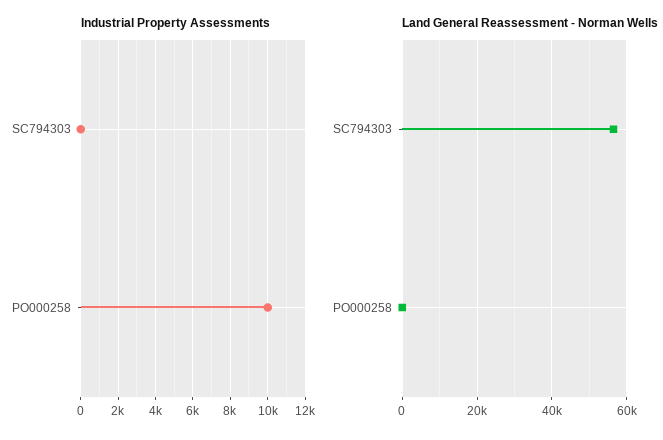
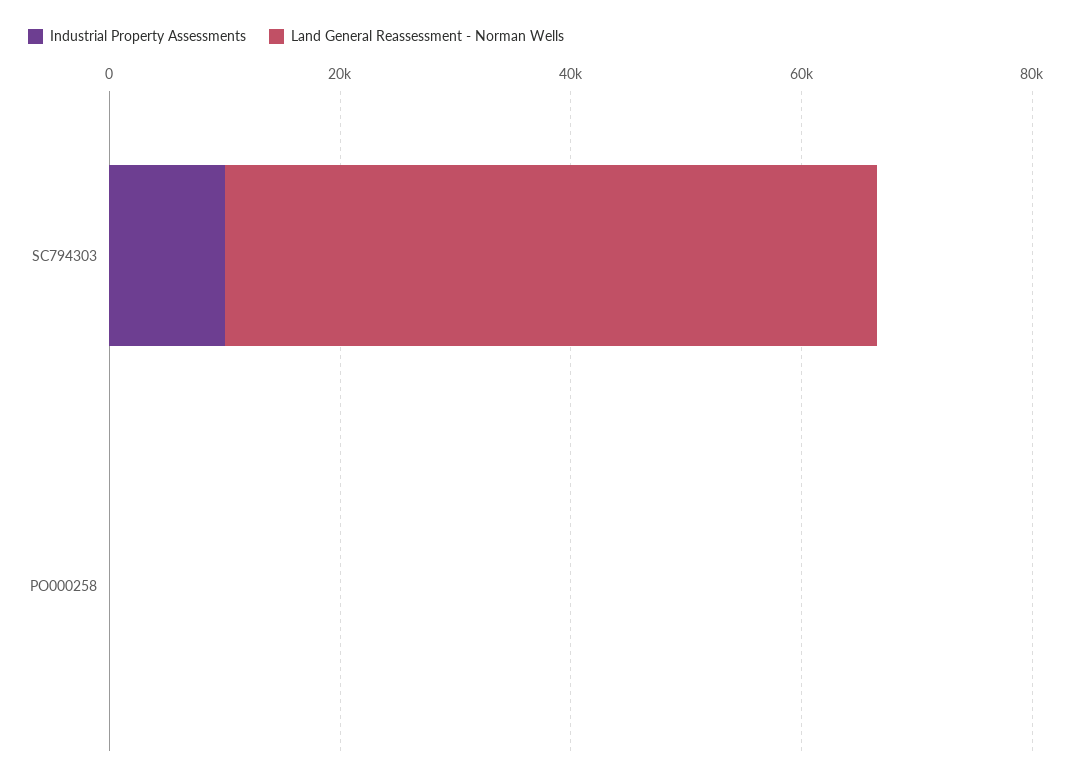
  {
    "Industrial Property Assessments": {
-     "SC794303": 0,
+     "SC794303": 10000,
-     "PO000258": 10000
+     "PO000258": 0
    },
    "Land General Reassessment - Norman Wells": {
      "SC794303": 56000,
      "PO000258": 0
    }
  }

